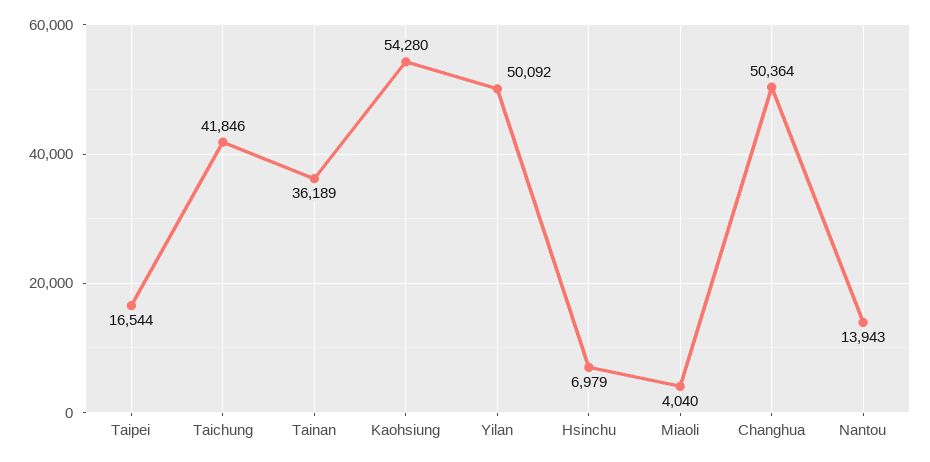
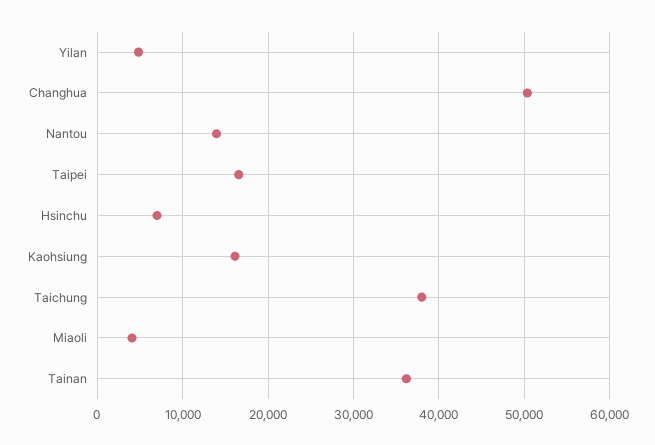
  {
    "Taipei": 16544,
-   "Taichung": 41846,
+   "Taichung": 38000,
    "Tainan": 36189,
-   "Kaohsiung": 54280,
+   "Kaohsiung": 16000,
-   "Yilan": 50092,
+   "Yilan": 5000,
    "Hsinchu": 6979,
    "Miaoli": 4040,
    "Changhua": 50364,
    "Nantou": 13943
  }

